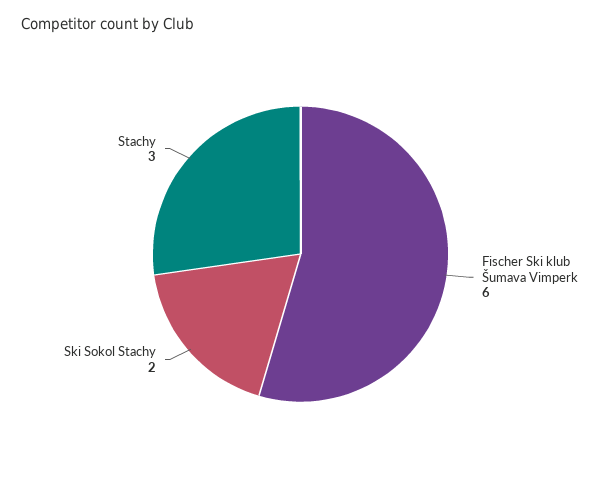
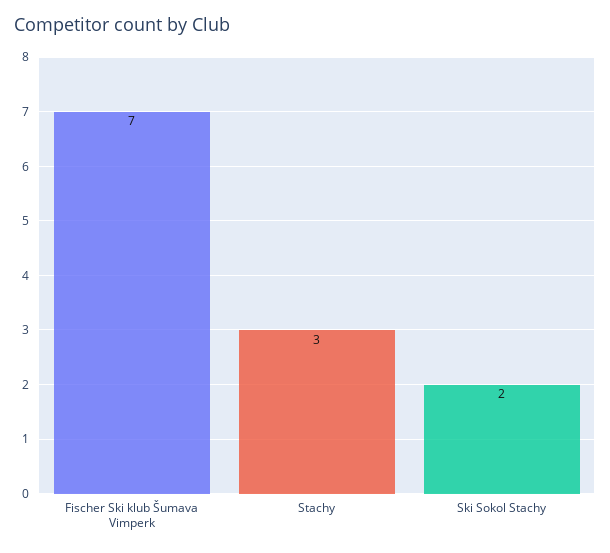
  {
-   "Fischer Ski klub Šumava Vimperk": 6,
+   "Fischer Ski klub Šumava Vimperk": 7,
    "Ski Sokol Stachy": 2,
    "Stachy": 3
  }

